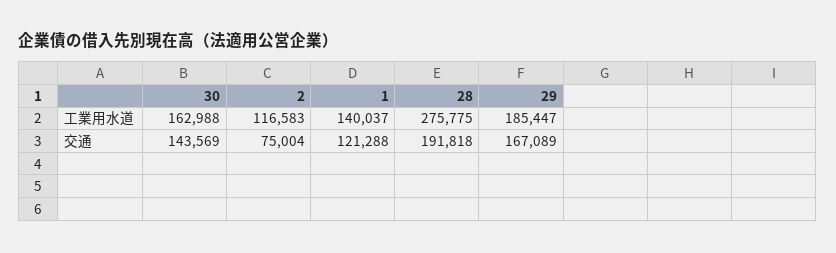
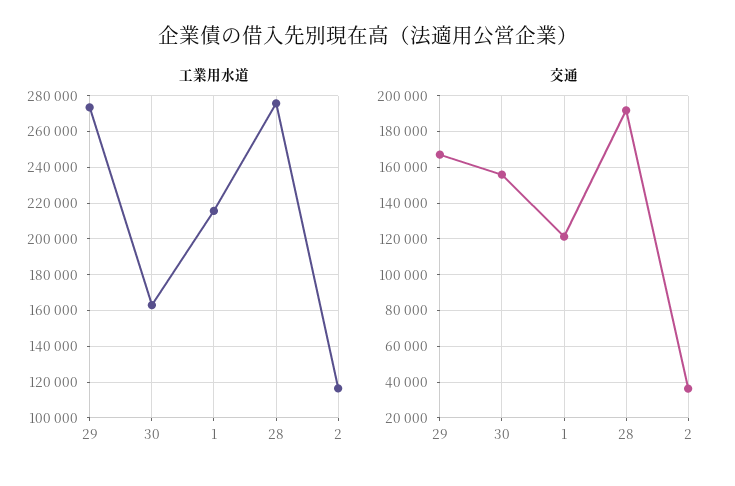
  {
    "工業用水道": {
      "30": 162988,
      "2": 116583,
-     "1": 140037,
+     "1": 215000,
      "28": 275775,
-     "29": 185447
+     "29": 275000
    },
    "交通": {
-     "30": 143569,
+     "30": 155000,
-     "2": 75004,
+     "2": 35000,
      "1": 121288,
      "28": 191818,
      "29": 167089
    }
  }

